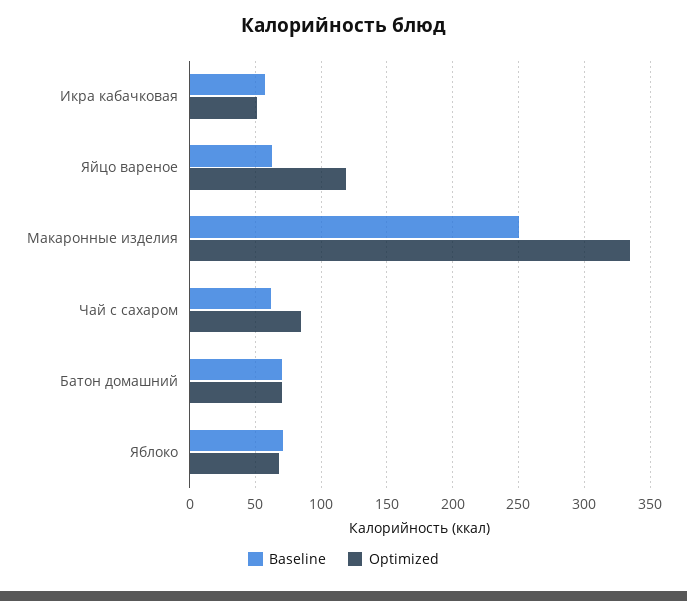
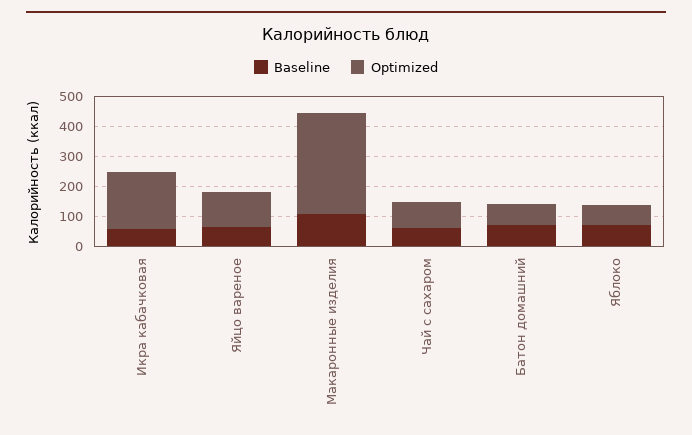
  {
    "Baseline": {
      "Икра кабачковая": 60,
      "Яйцо вареное": 65,
-     "Макаронные изделия": 250,
+     "Макаронные изделия": 100,
      "Чай с сахаром": 60,
      "Батон домашний": 70,
      "Яблоко": 70
    },
    "Optimized": {
-     "Икра кабачковая": 50,
+     "Икра кабачковая": 200,
      "Яйцо вареное": 120,
      "Макаронные изделия": 335,
      "Чай с сахаром": 85,
      "Батон домашний": 70,
      "Яблоко": 70
    }
  }

